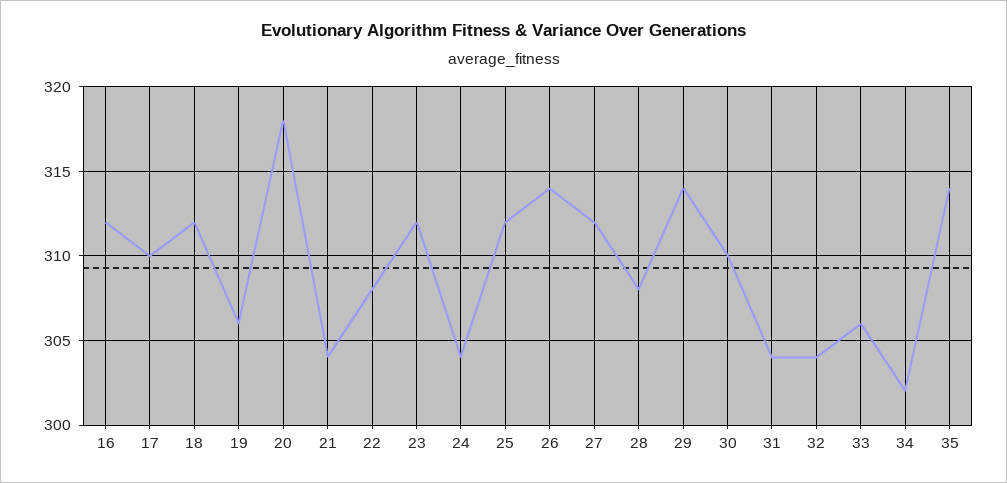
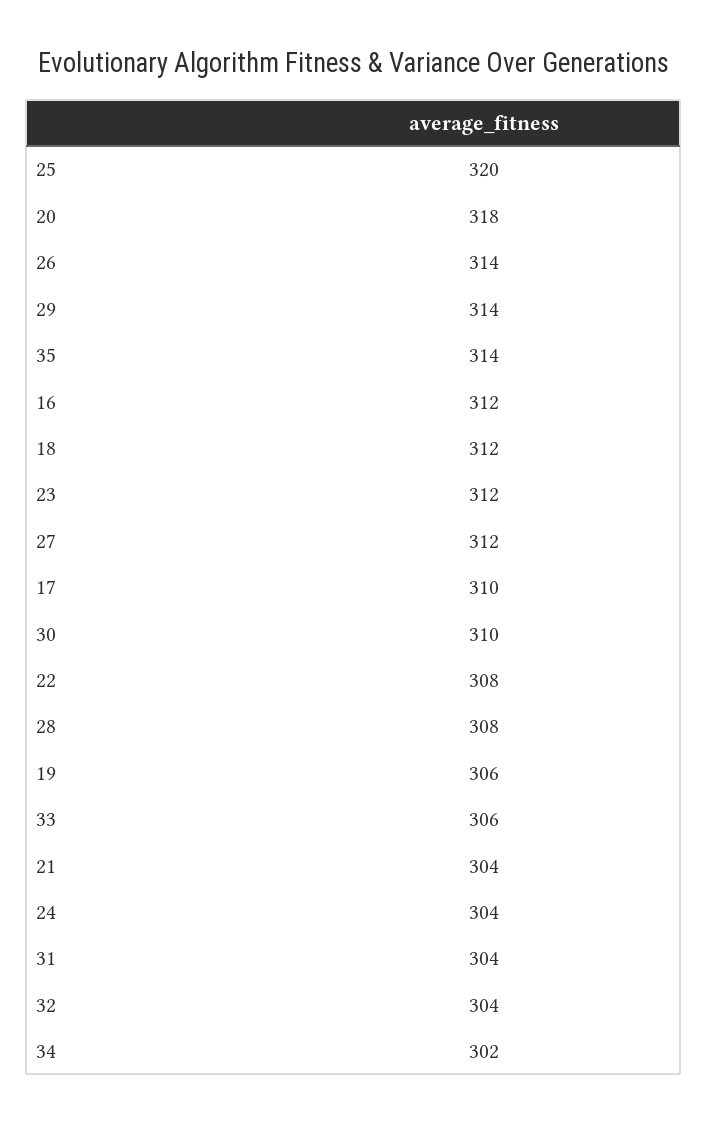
  {
    "16": 312,
    "17": 310,
    "18": 312,
    "19": 306,
    "20": 318,
    "21": 304,
    "22": 308,
    "23": 312,
    "24": 304,
-   "25": 312,
+   "25": 320,
    "26": 314,
    "27": 312,
    "28": 308,
    "29": 314,
    "30": 310,
    "31": 304,
    "32": 304,
    "33": 306,
    "34": 302,
    "35": 314
  }

